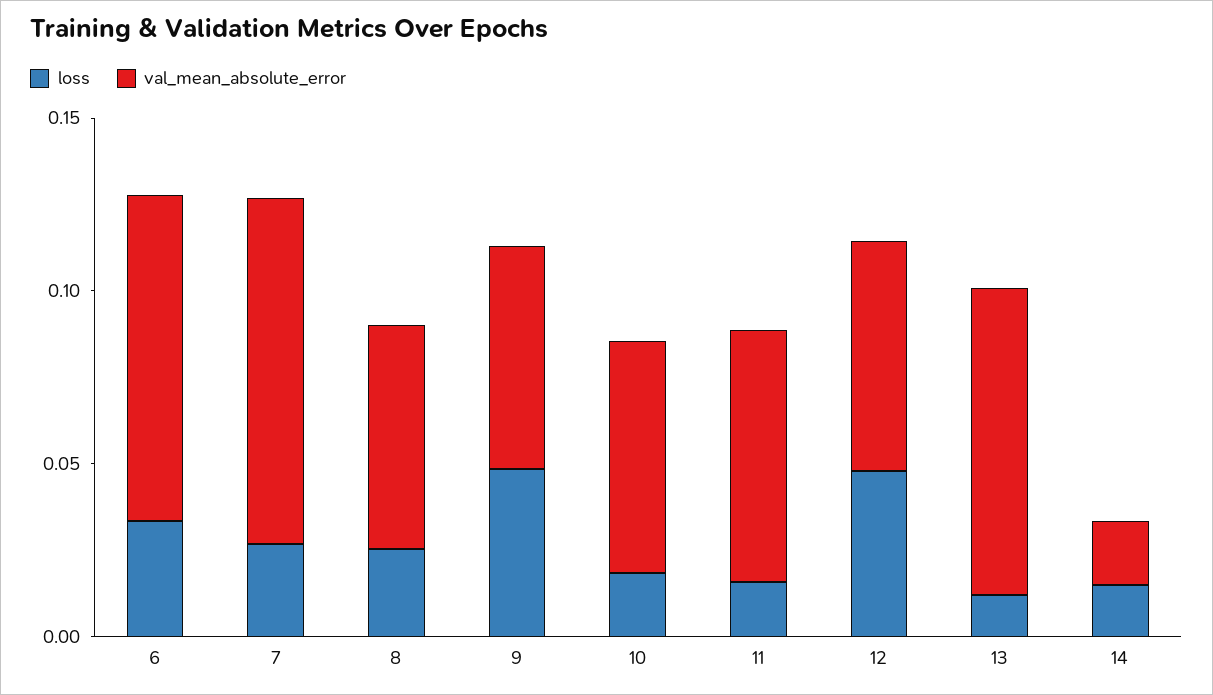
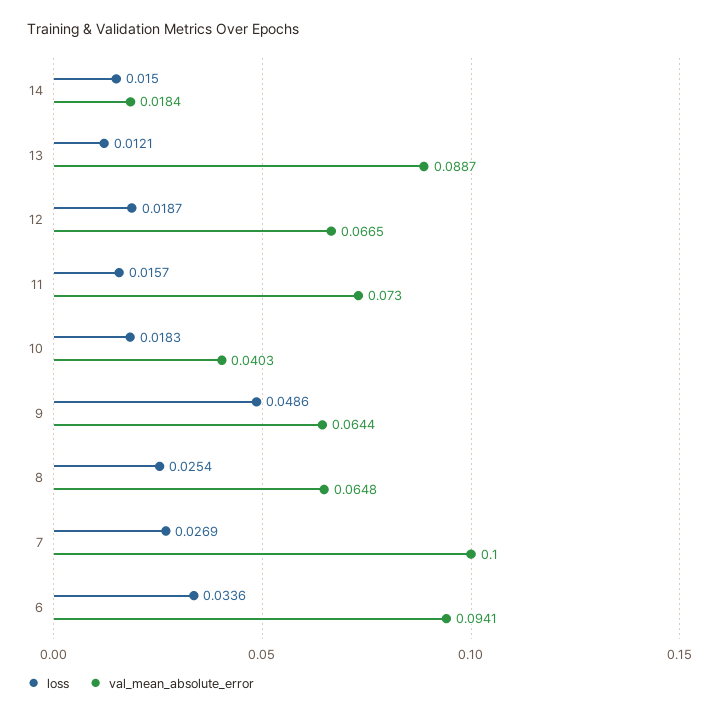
  {
    "loss": {
      "6": 0.0336,
      "7": 0.0269,
      "8": 0.0254,
      "9": 0.0486,
      "10": 0.0183,
      "11": 0.0157,
-     "12": 0.05,
+     "12": 0.0187,
      "13": 0.0121,
      "14": 0.015
    },
    "val_mean_absolute_error": {
      "6": 0.0941,
      "7": 0.1,
      "8": 0.0648,
      "9": 0.0644,
-     "10": 0.07,
+     "10": 0.0403,
      "11": 0.073,
      "12": 0.0665,
      "13": 0.0887,
      "14": 0.0184
    }
  }

